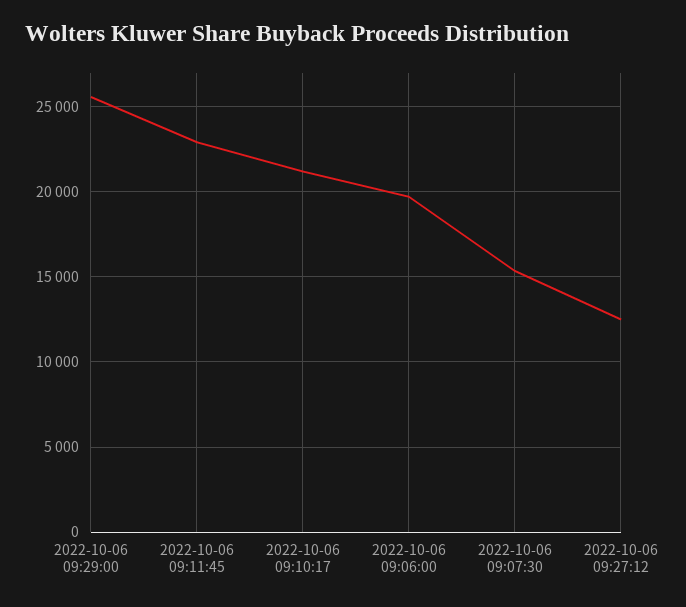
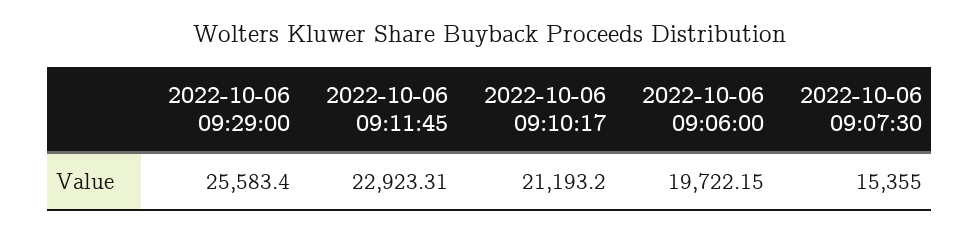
  {
    "2022-10-06 09:29:00": 25583.4,
    "2022-10-06 09:11:45": 22923.31,
    "2022-10-06 09:10:17": 21193.2,
    "2022-10-06 09:06:00": 19722.15,
-   "2022-10-06 09:07:30": 15355,
+   "2022-10-06 09:07:30": 15355
-   "2022-10-06 09:27:12": 12500
  }

